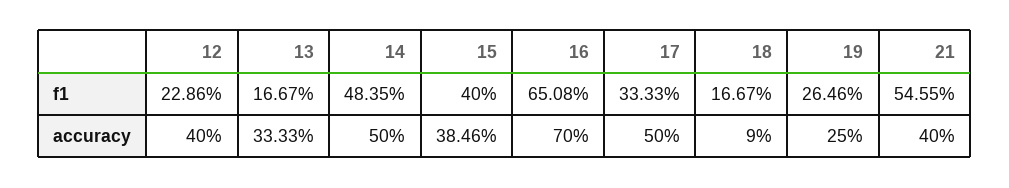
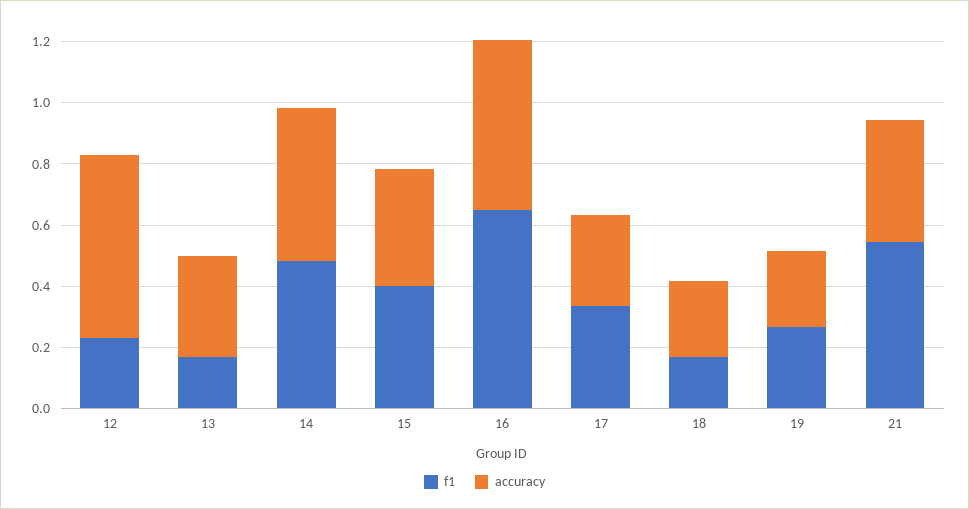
  {
    "f1": {
      "12": 0.2286,
      "13": 0.1667,
      "14": 0.4835,
      "15": 0.4,
      "16": 0.6508,
      "17": 0.3333,
      "18": 0.1667,
      "19": 0.2646,
      "21": 0.5455
    },
    "accuracy": {
-     "12": 0.4,
+     "12": 0.6,
      "13": 0.3333,
      "14": 0.5,
      "15": 0.3846,
-     "16": 0.7,
+     "16": 0.55,
-     "17": 0.5,
+     "17": 0.3,
-     "18": 0.09,
+     "18": 0.25,
      "19": 0.25,
      "21": 0.4
    }
  }

